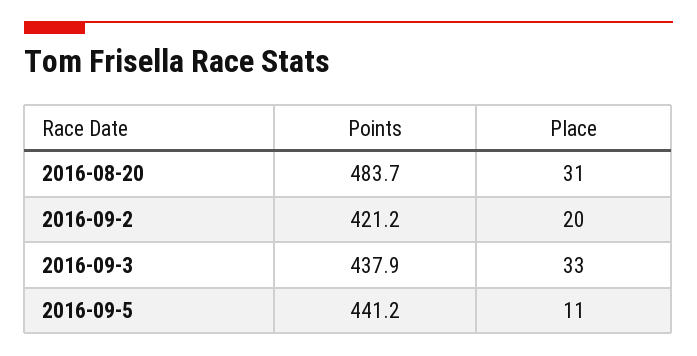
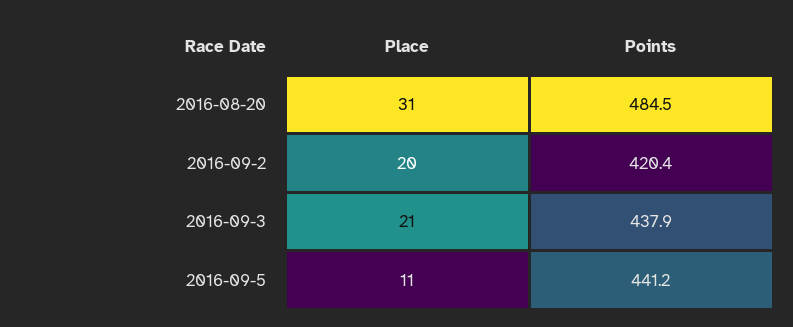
  {
    "Points": {
-     "2016-08-20": 483.7,
+     "2016-08-20": 484.5,
-     "2016-09-2": 421.2,
+     "2016-09-2": 420.4,
      "2016-09-3": 437.9,
      "2016-09-5": 441.2
    },
    "Place": {
      "2016-08-20": 31,
      "2016-09-2": 20,
-     "2016-09-3": 33,
+     "2016-09-3": 21,
      "2016-09-5": 11
    }
  }

